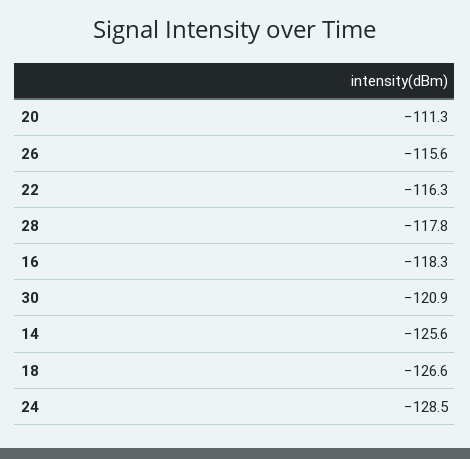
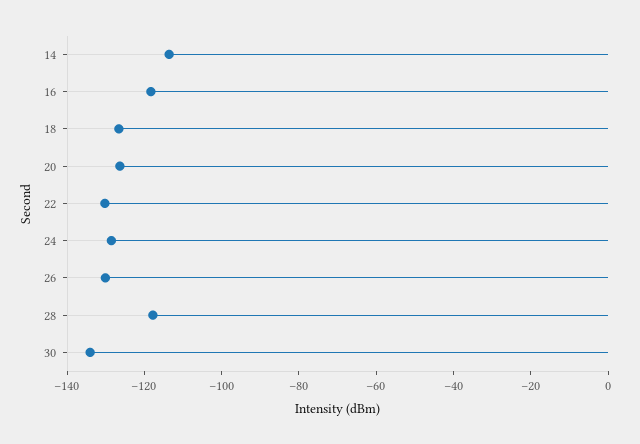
  {
-   "20": -111.3,
+   "20": -125,
-   "26": -115.6,
+   "26": -130,
-   "22": -116.3,
+   "22": -130,
    "28": -117.8,
    "16": -118.3,
-   "30": -120.9,
+   "30": -135,
-   "14": -125.6,
+   "14": -115,
    "18": -126.6,
    "24": -128.5
  }

